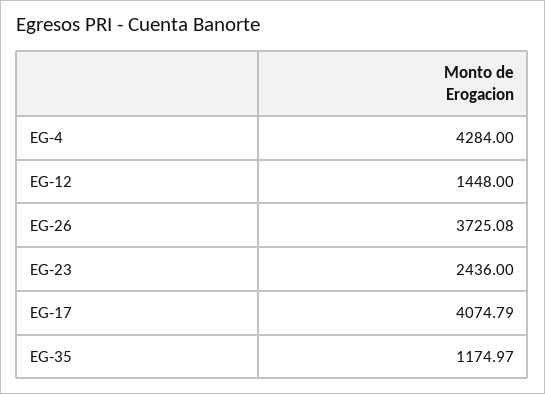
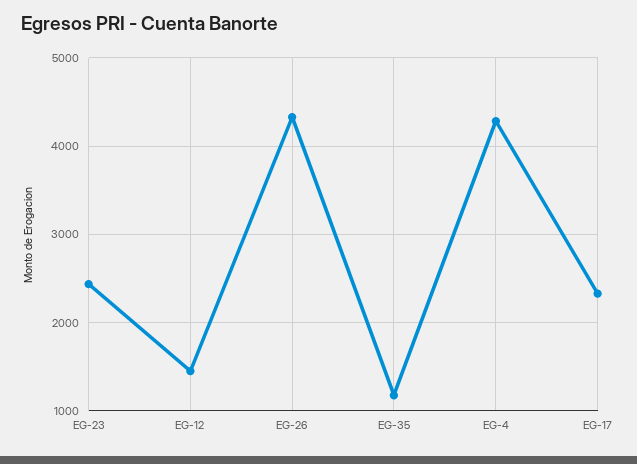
  {
    "EG-4": 4284,
    "EG-12": 1448,
-   "EG-26": 3725.08,
+   "EG-26": 4300,
    "EG-23": 2436,
-   "EG-17": 4074.79,
+   "EG-17": 2300,
    "EG-35": 1174.97
  }

